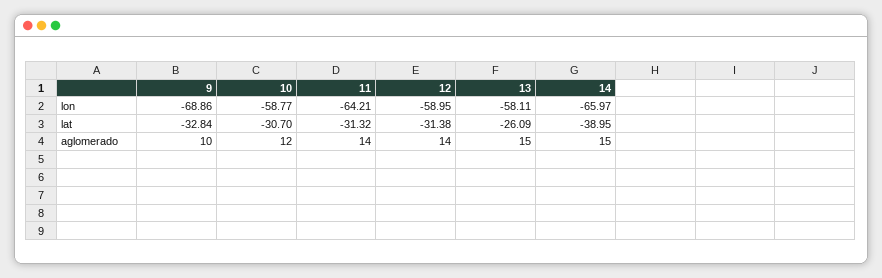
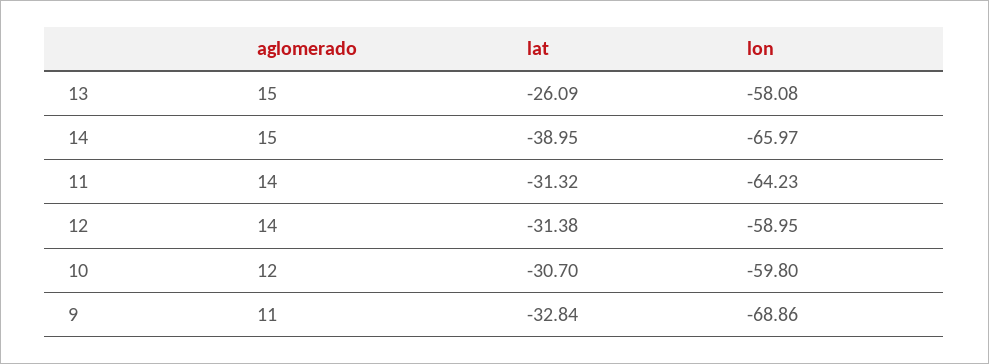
  {
    "9": {
      "lon": -68.86,
      "lat": -32.84,
-     "aglomerado": 10
+     "aglomerado": 11
    },
    "10": {
-     "lon": -58.77,
+     "lon": -59.8,
      "lat": -30.7,
      "aglomerado": 12
    },
    "11": {
-     "lon": -64.21,
+     "lon": -64.23,
      "lat": -31.32,
      "aglomerado": 14
    },
    "12": {
      "lon": -58.95,
      "lat": -31.38,
      "aglomerado": 14
    },
    "13": {
-     "lon": -58.11,
+     "lon": -58.08,
      "lat": -26.09,
      "aglomerado": 15
    },
    "14": {
      "lon": -65.97,
      "lat": -38.95,
      "aglomerado": 15
    }
  }

